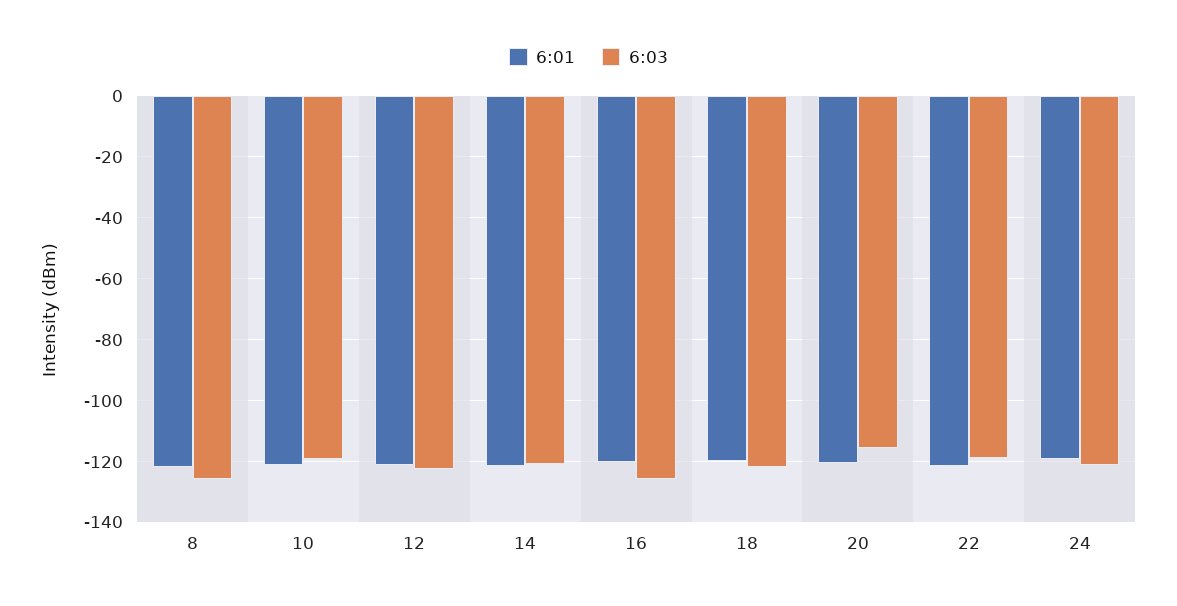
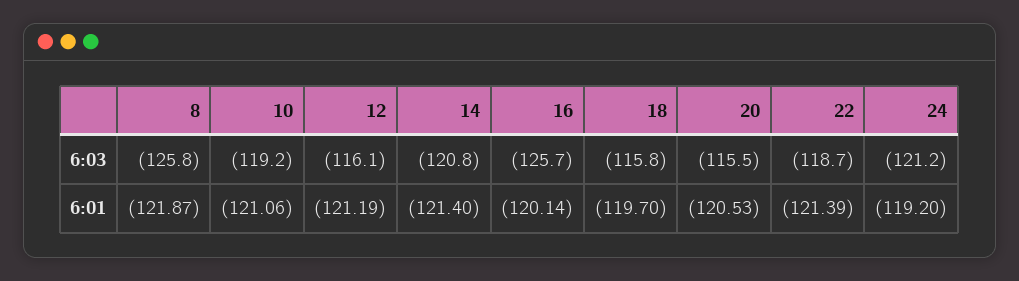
  {
    "6:01": {
      "8": -121.87,
      "10": -121.06,
      "12": -121.19,
      "14": -121.4,
      "16": -120.14,
      "18": -119.7,
      "20": -120.53,
      "22": -121.39,
      "24": -119.2
    },
    "6:03": {
      "8": -125.8,
      "10": -119.2,
-     "12": -122,
+     "12": -116.1,
      "14": -120.8,
      "16": -125.7,
-     "18": -122,
+     "18": -115.8,
      "20": -115.5,
      "22": -118.7,
      "24": -121.2
    }
  }

